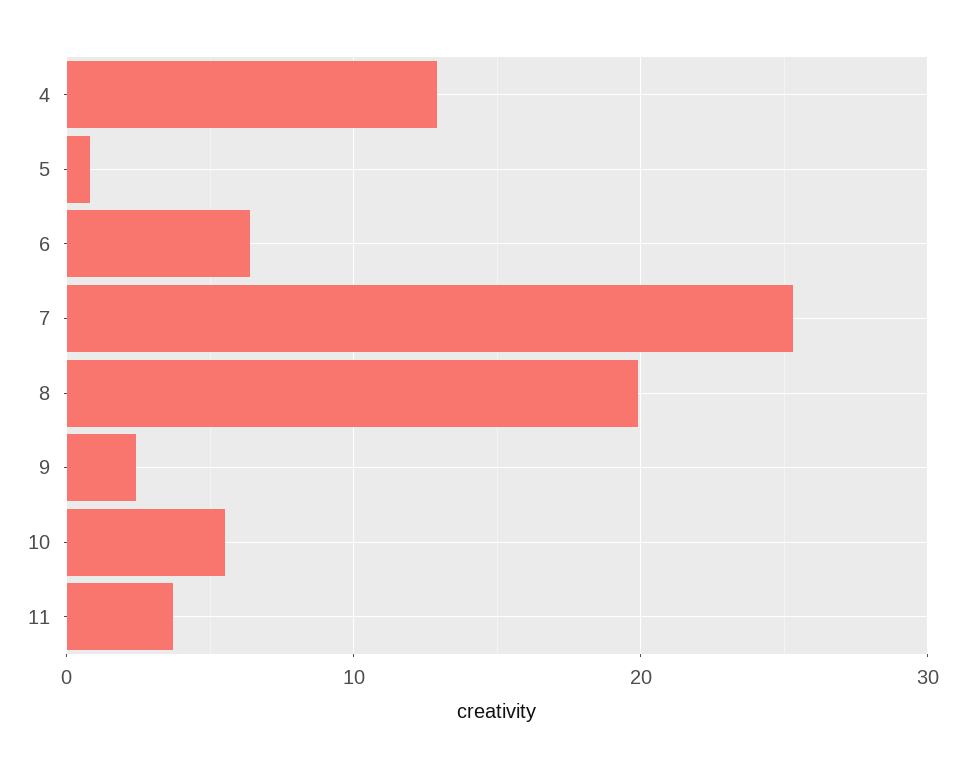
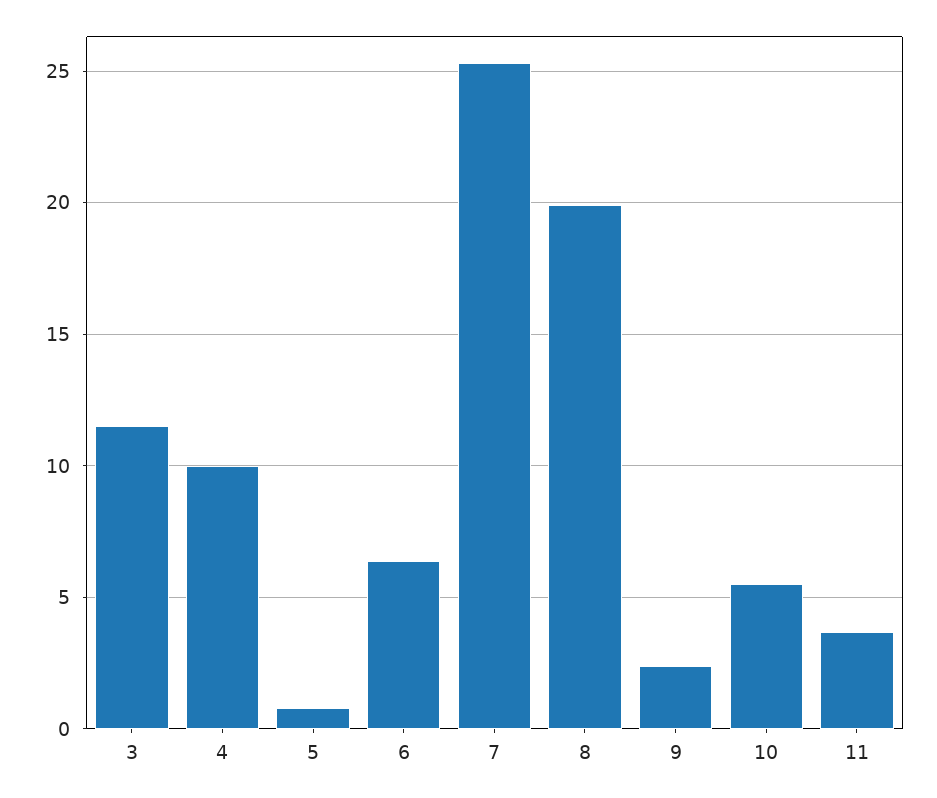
  {
-   "4": 13,
+   "4": 10,
    "5": 1,
    "6": 6.5,
    "7": 25.5,
    "8": 20,
    "9": 2.5,
    "10": 5.5,
-   "11": 3.5
+   "11": 3.5,
+   "3": 11.5
  }

